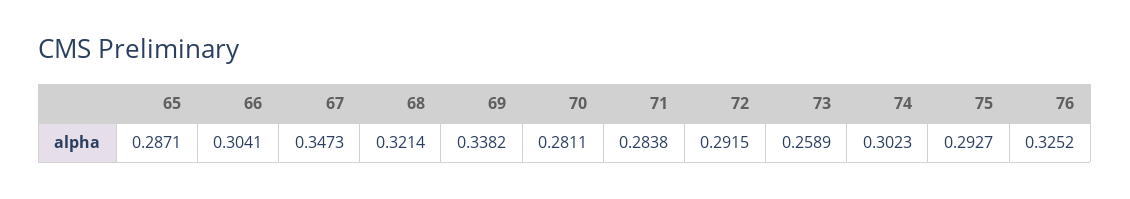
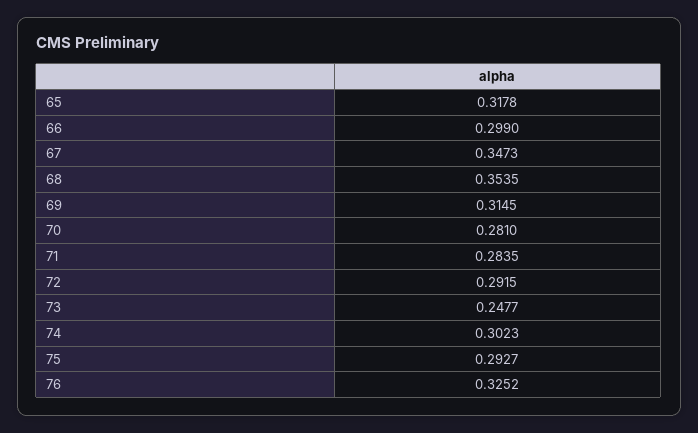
  {
-   "65": 0.2871,
+   "65": 0.3178,
-   "66": 0.3041,
+   "66": 0.299,
    "67": 0.3473,
-   "68": 0.3214,
+   "68": 0.3535,
-   "69": 0.3382,
+   "69": 0.3145,
-   "70": 0.2811,
+   "70": 0.281,
-   "71": 0.2838,
+   "71": 0.2835,
    "72": 0.2915,
-   "73": 0.2589,
+   "73": 0.2477,
    "74": 0.3023,
    "75": 0.2927,
    "76": 0.3252
  }

